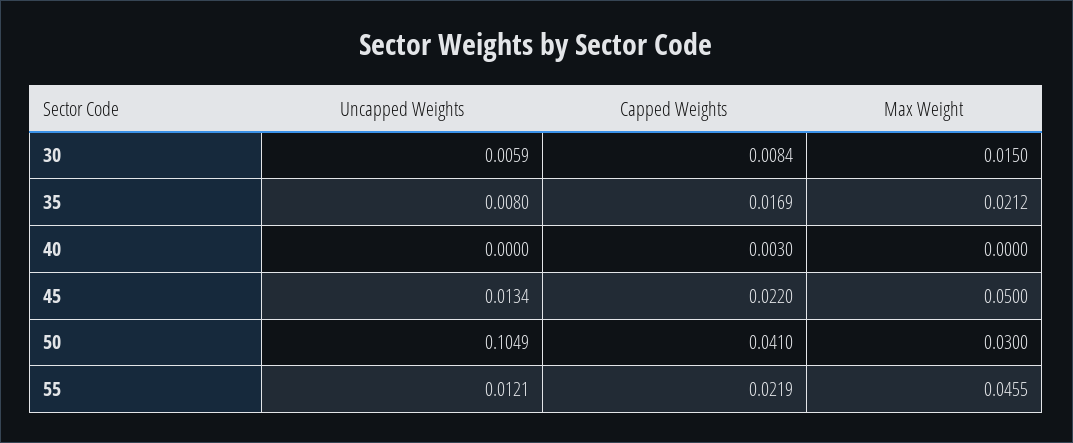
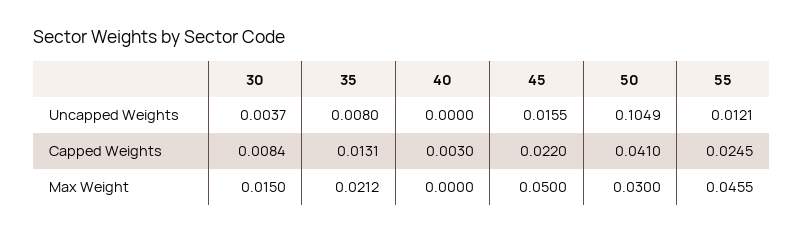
  {
    "Uncapped Weights": {
-     "30": 0.0059,
+     "30": 0.0037,
      "35": 0.008,
      "40": 0,
-     "45": 0.0134,
+     "45": 0.0155,
      "50": 0.1049,
      "55": 0.0121
    },
    "Capped Weights": {
      "30": 0.0084,
-     "35": 0.0169,
+     "35": 0.0131,
      "40": 0.003,
      "45": 0.022,
      "50": 0.041,
-     "55": 0.0219
+     "55": 0.0245
    },
    "Max Weight": {
      "30": 0.015,
      "35": 0.0212,
      "40": 0,
      "45": 0.05,
      "50": 0.03,
      "55": 0.0455
    }
  }

